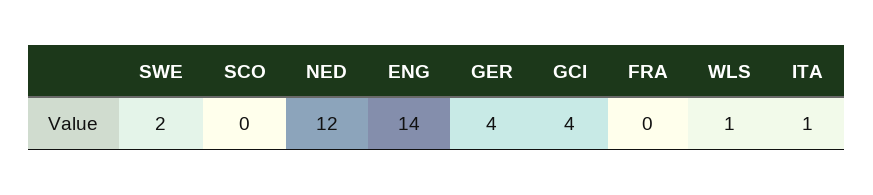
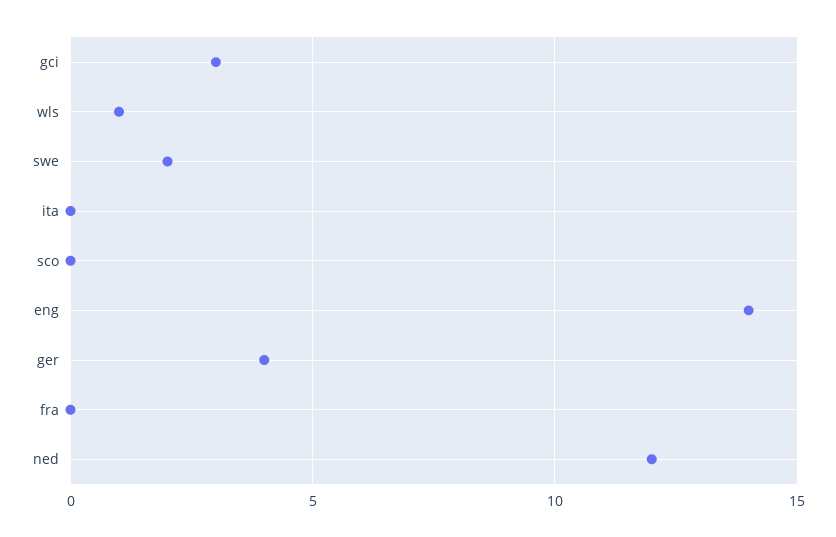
  {
    "SWE": 2,
    "SCO": 0,
    "NED": 12,
    "ENG": 14,
    "GER": 4,
-   "GCI": 4,
+   "GCI": 3,
    "FRA": 0,
    "WLS": 1,
-   "ITA": 1
+   "ITA": 0
  }

